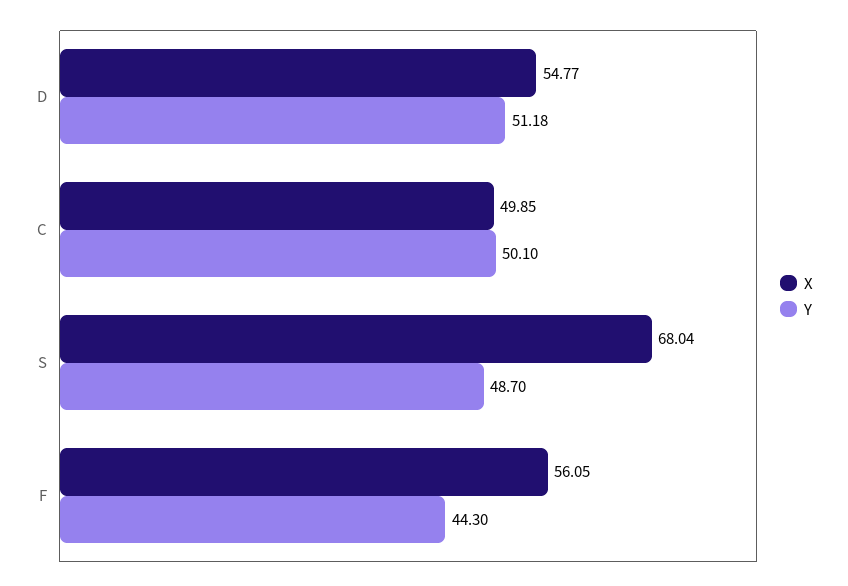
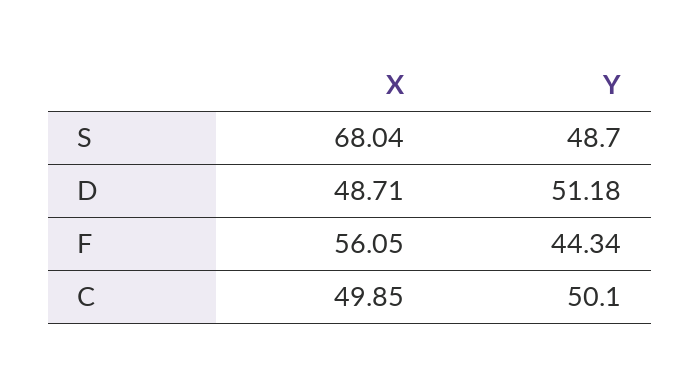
  {
    "X": {
-     "D": 54.77,
+     "D": 48.71,
      "C": 49.85,
      "S": 68.04,
      "F": 56.05
    },
    "Y": {
      "D": 51.18,
      "C": 50.1,
      "S": 48.7,
-     "F": 44.3
+     "F": 44.34
    }
  }

